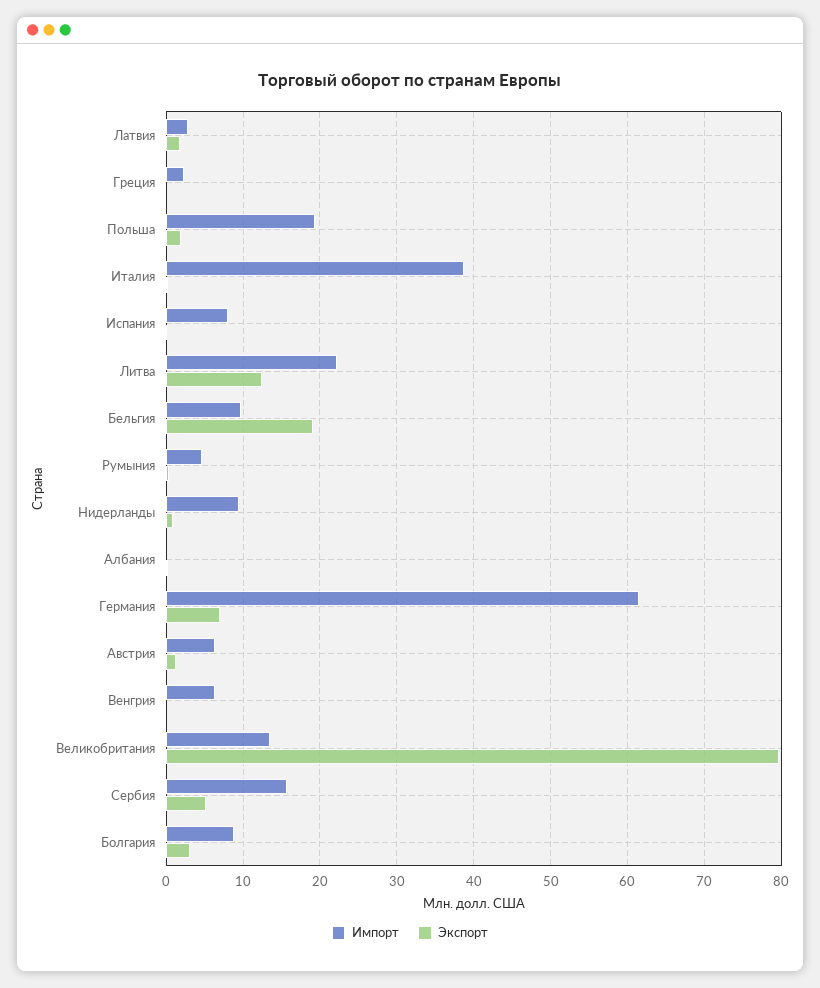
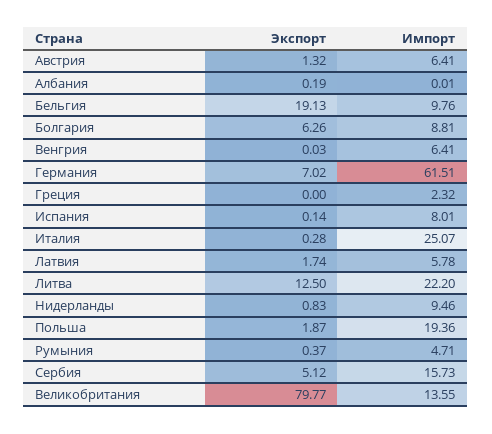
  {
    "Импорт": {
-     "Латвия": 3,
+     "Латвия": 5.78,
      "Греция": 2.32,
      "Польша": 19.36,
-     "Италия": 39,
+     "Италия": 25.07,
      "Испания": 8.01,
      "Литва": 22.2,
      "Бельгия": 9.76,
      "Румыния": 4.71,
      "Нидерланды": 9.46,
      "Албания": 0.01,
      "Германия": 61.51,
      "Австрия": 6.41,
      "Венгрия": 6.41,
      "Великобритания": 13.55,
      "Сербия": 15.73,
      "Болгария": 8.81
    },
    "Экспорт": {
      "Латвия": 1.74,
      "Греция": 0,
      "Польша": 1.87,
      "Италия": 0.28,
      "Испания": 0.14,
      "Литва": 12.5,
      "Бельгия": 19.13,
      "Румыния": 0.37,
      "Нидерланды": 0.83,
      "Албания": 0.19,
      "Германия": 7.02,
      "Австрия": 1.32,
      "Венгрия": 0.03,
      "Великобритания": 79.77,
      "Сербия": 5.12,
-     "Болгария": 3
+     "Болгария": 6.26
    }
  }

